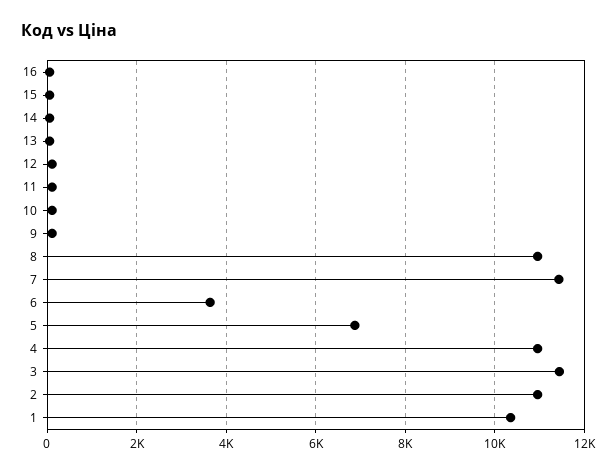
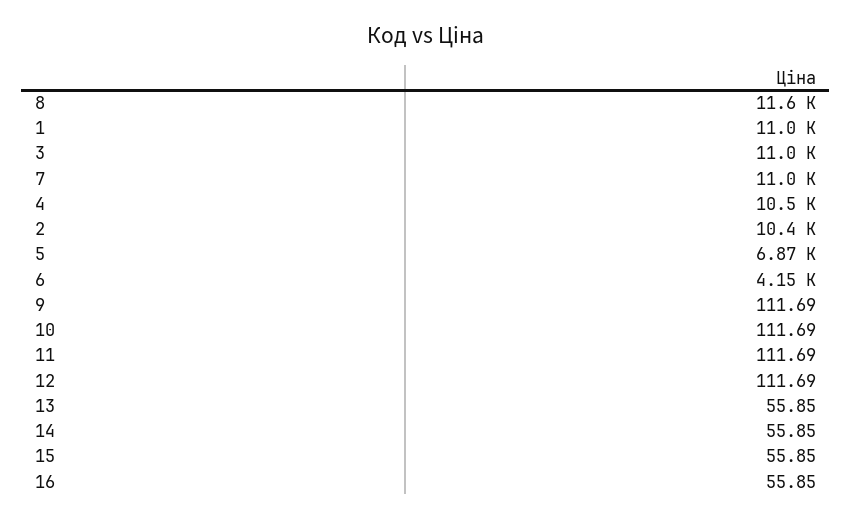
  {
    "16": 55.85,
    "15": 55.85,
    "14": 55.85,
    "13": 55.85,
    "12": 111.69,
    "11": 111.69,
    "10": 111.69,
    "9": 111.69,
-   "8": 11000,
+   "8": 11600,
-   "7": 11400,
+   "7": 11000,
-   "6": 3600,
+   "6": 4150,
    "5": 6870,
-   "4": 11000,
+   "4": 10500,
-   "3": 11400,
+   "3": 11000,
-   "2": 11000,
+   "2": 10400,
-   "1": 10400
+   "1": 11000
  }

